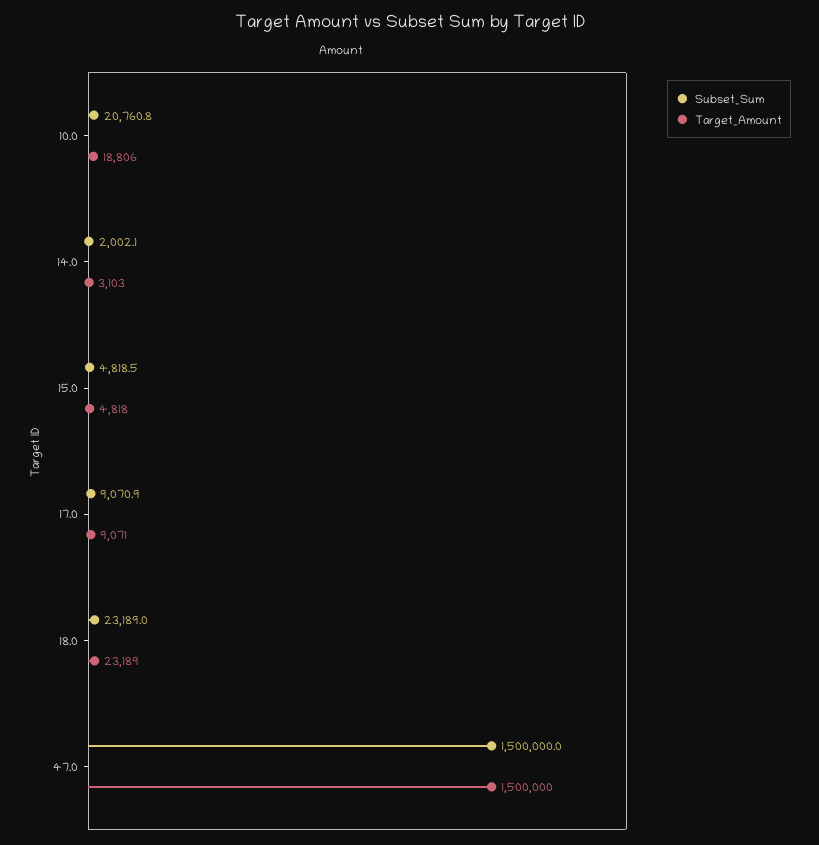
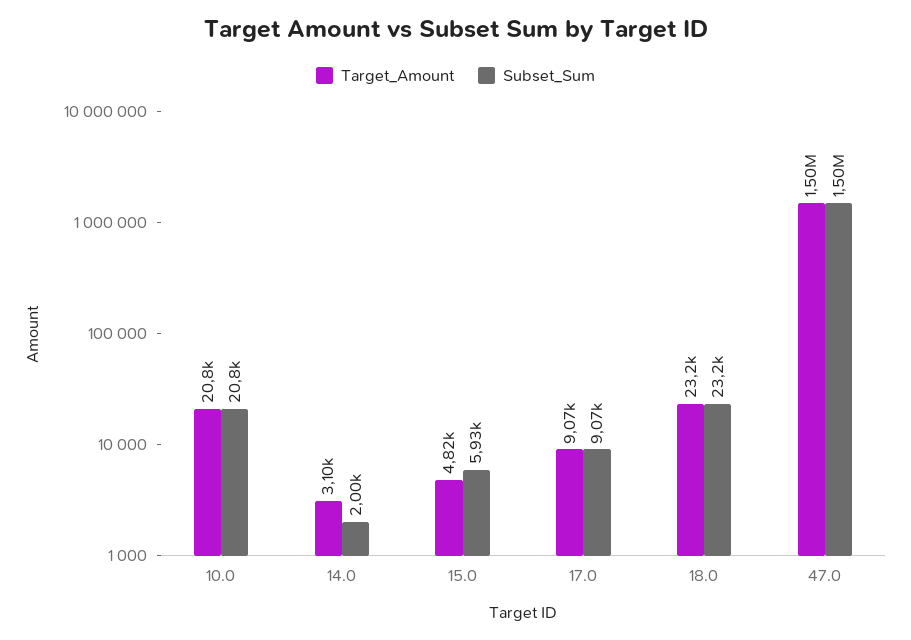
  {
    "Subset_Sum": {
      "10.0": 20760.8,
      "14.0": 2002.1,
-     "15.0": 4818.5,
+     "15.0": 5930,
      "17.0": 9070.9,
      "18.0": 23189,
      "47.0": 1500000
    },
    "Target_Amount": {
-     "10.0": 18806,
+     "10.0": 20800,
      "14.0": 3103,
      "15.0": 4818,
      "17.0": 9071,
      "18.0": 23189,
      "47.0": 1500000
    }
  }

